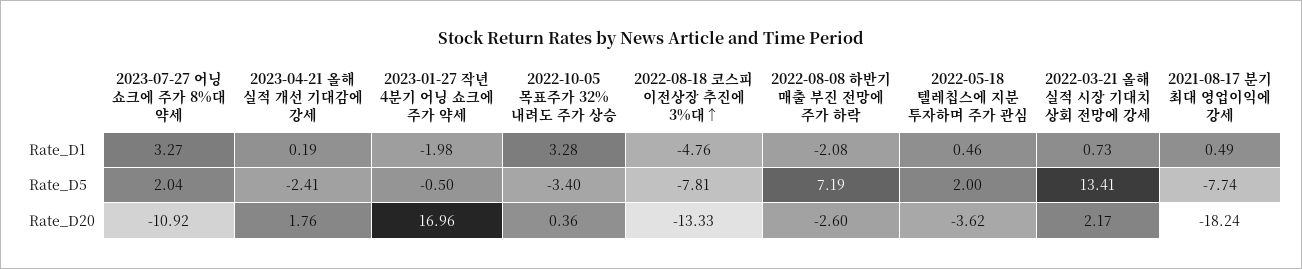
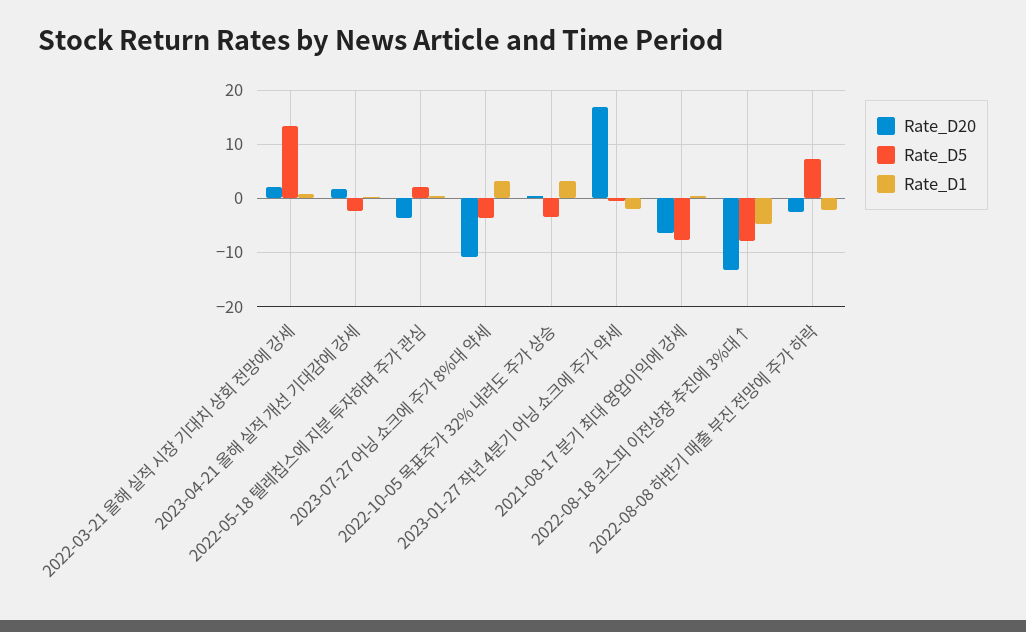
  {
    "Rate_D1": {
      "2023-07-27 어닝 쇼크에 주가 8%대 약세": 3.27,
      "2023-04-21 올해 실적 개선 기대감에 강세": 0.19,
      "2023-01-27 작년 4분기 어닝 쇼크에 주가 약세": -1.98,
      "2022-10-05 목표주가 32% 내려도 주가 상승": 3.28,
      "2022-08-18 코스피 이전상장 추진에 3%대↑": -4.76,
      "2022-08-08 하반기 매출 부진 전망에 주가 하락": -2.08,
      "2022-05-18 텔레칩스에 지분 투자하며 주가 관심": 0.46,
      "2022-03-21 올해 실적 시장 기대치 상회 전망에 강세": 0.73,
      "2021-08-17 분기 최대 영업이익에 강세": 0.49
    },
    "Rate_D5": {
-     "2023-07-27 어닝 쇼크에 주가 8%대 약세": 2.04,
+     "2023-07-27 어닝 쇼크에 주가 8%대 약세": -4,
      "2023-04-21 올해 실적 개선 기대감에 강세": -2.41,
      "2023-01-27 작년 4분기 어닝 쇼크에 주가 약세": -0.5,
      "2022-10-05 목표주가 32% 내려도 주가 상승": -3.4,
      "2022-08-18 코스피 이전상장 추진에 3%대↑": -7.81,
      "2022-08-08 하반기 매출 부진 전망에 주가 하락": 7.19,
      "2022-05-18 텔레칩스에 지분 투자하며 주가 관심": 2,
      "2022-03-21 올해 실적 시장 기대치 상회 전망에 강세": 13.41,
      "2021-08-17 분기 최대 영업이익에 강세": -7.74
    },
    "Rate_D20": {
      "2023-07-27 어닝 쇼크에 주가 8%대 약세": -10.92,
      "2023-04-21 올해 실적 개선 기대감에 강세": 1.76,
      "2023-01-27 작년 4분기 어닝 쇼크에 주가 약세": 16.96,
      "2022-10-05 목표주가 32% 내려도 주가 상승": 0.36,
      "2022-08-18 코스피 이전상장 추진에 3%대↑": -13.33,
      "2022-08-08 하반기 매출 부진 전망에 주가 하락": -2.6,
      "2022-05-18 텔레칩스에 지분 투자하며 주가 관심": -3.62,
      "2022-03-21 올해 실적 시장 기대치 상회 전망에 강세": 2.17,
-     "2021-08-17 분기 최대 영업이익에 강세": -18.24
+     "2021-08-17 분기 최대 영업이익에 강세": -6
    }
  }

